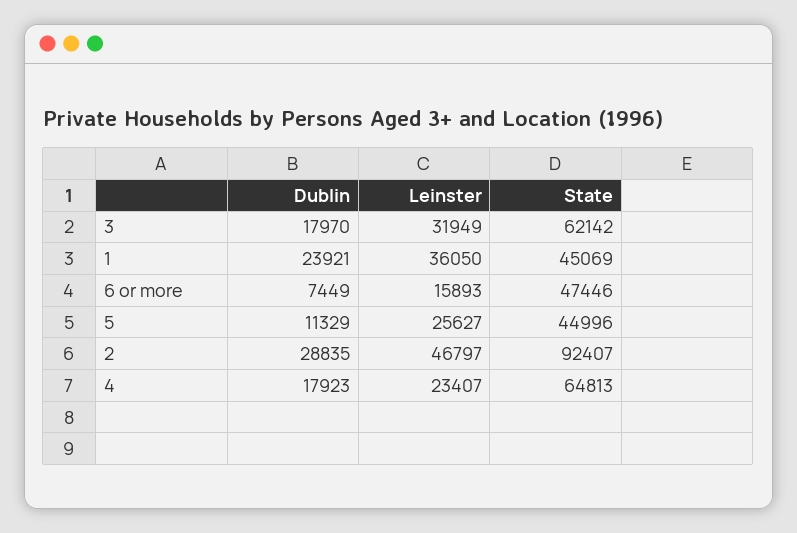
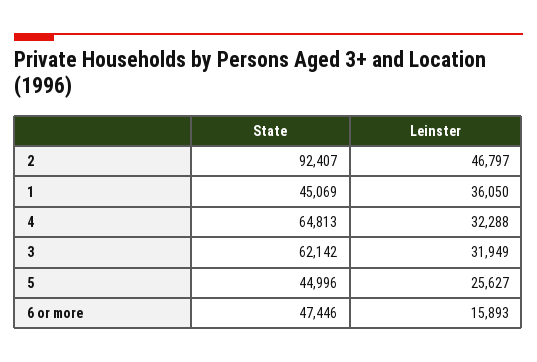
  {
-   "Dublin": {
-     "3": 17970,
-     "1": 23921,
-     "6 or more": 7449,
-     "5": 11329,
-     "2": 28835,
-     "4": 17923
-   },
    "Leinster": {
      "3": 31949,
      "1": 36050,
      "6 or more": 15893,
      "5": 25627,
      "2": 46797,
-     "4": 23407
+     "4": 32288
    },
    "State": {
      "3": 62142,
      "1": 45069,
      "6 or more": 47446,
      "5": 44996,
      "2": 92407,
      "4": 64813
    }
  }

